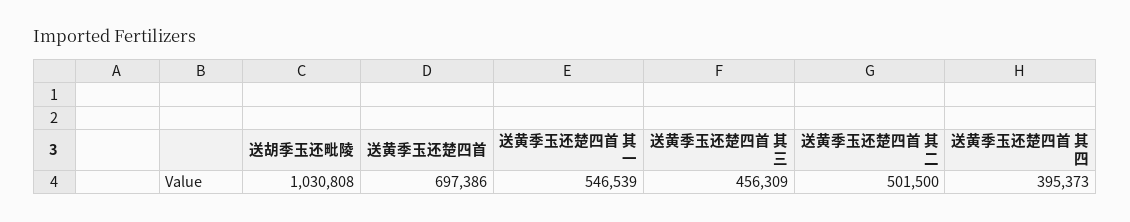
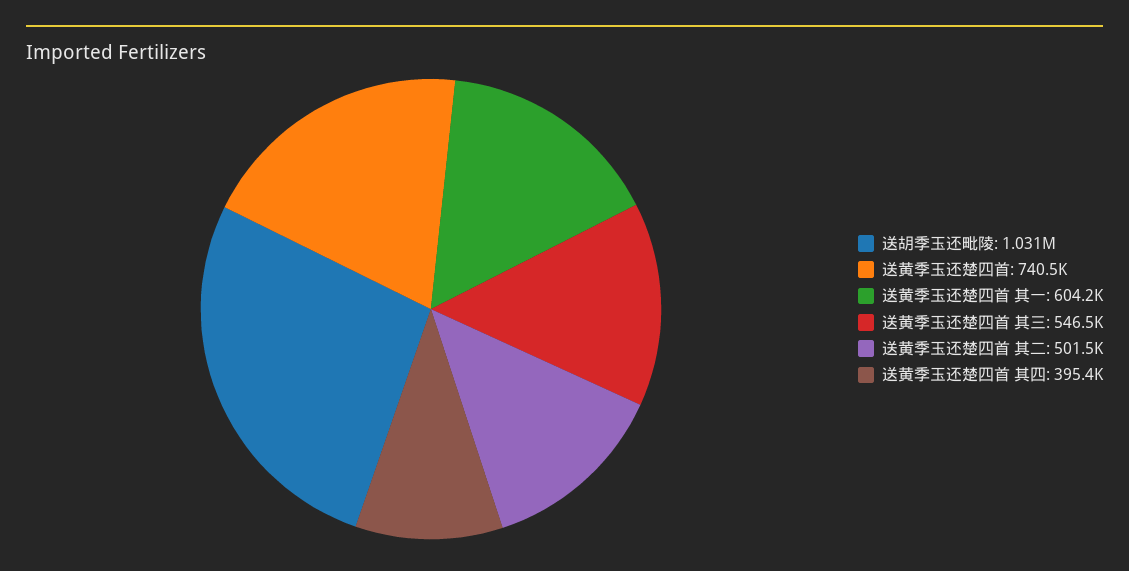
  {
    "送胡季玉还毗陵": 1030808,
-   "送黄季玉还楚四首": 697386,
+   "送黄季玉还楚四首": 740500,
-   "送黄季玉还楚四首 其一": 546539,
+   "送黄季玉还楚四首 其一": 604200,
-   "送黄季玉还楚四首 其三": 456309,
+   "送黄季玉还楚四首 其三": 546500,
    "送黄季玉还楚四首 其二": 501500,
    "送黄季玉还楚四首 其四": 395373
  }

